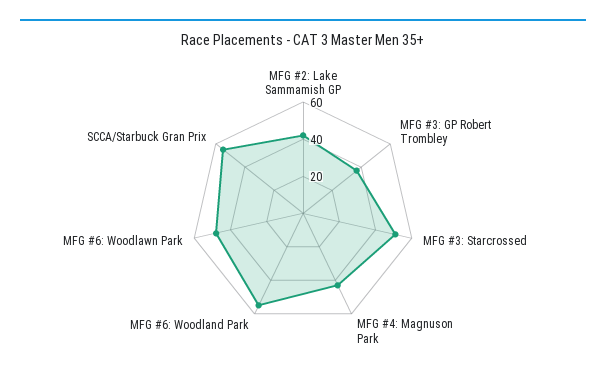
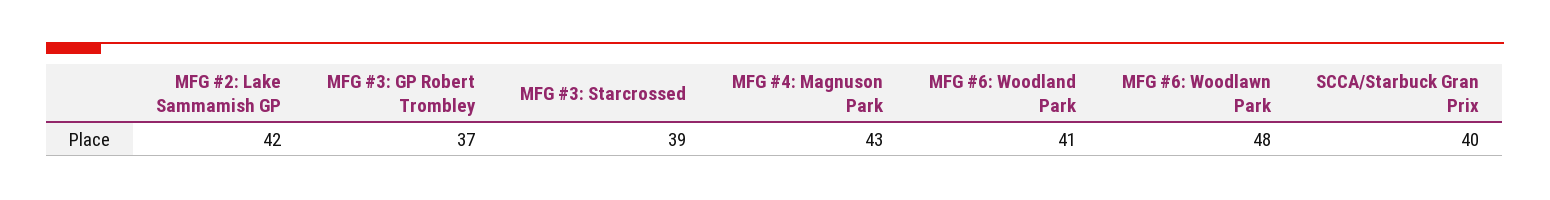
  {
    "MFG #2: Lake Sammamish GP": 42,
    "MFG #3: GP Robert Trombley": 37,
-   "MFG #3: Starcrossed": 50,
+   "MFG #3: Starcrossed": 39,
    "MFG #4: Magnuson Park": 43,
-   "MFG #6: Woodland Park": 55,
+   "MFG #6: Woodland Park": 41,
    "MFG #6: Woodlawn Park": 48,
-   "SCCA/Starbuck Gran Prix": 55
+   "SCCA/Starbuck Gran Prix": 40
  }

